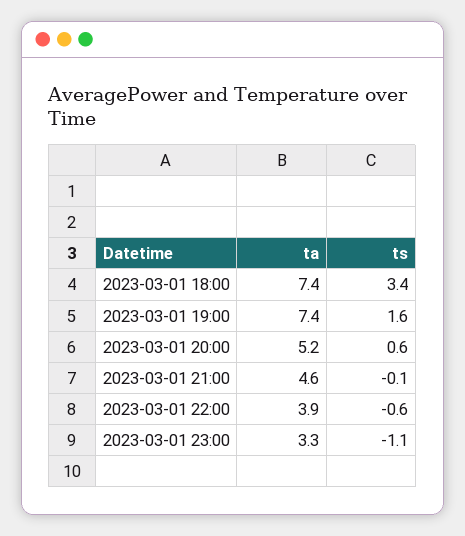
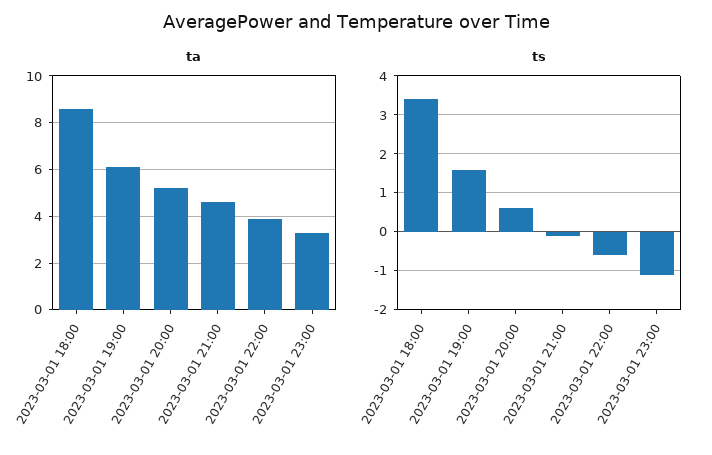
  {
    "ta": {
-     "2023-03-01 18:00": 7.4,
+     "2023-03-01 18:00": 8.5,
-     "2023-03-01 19:00": 7.4,
+     "2023-03-01 19:00": 6,
      "2023-03-01 20:00": 5.2,
      "2023-03-01 21:00": 4.6,
      "2023-03-01 22:00": 3.9,
      "2023-03-01 23:00": 3.3
    },
    "ts": {
      "2023-03-01 18:00": 3.4,
      "2023-03-01 19:00": 1.6,
      "2023-03-01 20:00": 0.6,
      "2023-03-01 21:00": -0.1,
      "2023-03-01 22:00": -0.6,
      "2023-03-01 23:00": -1.1
    }
  }

